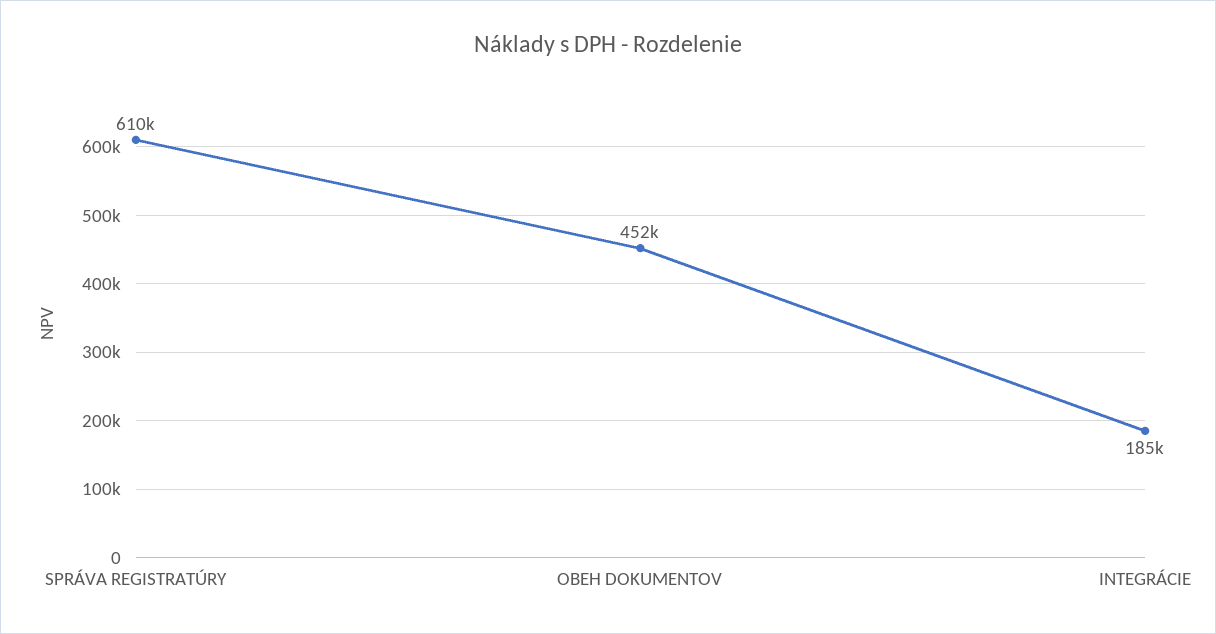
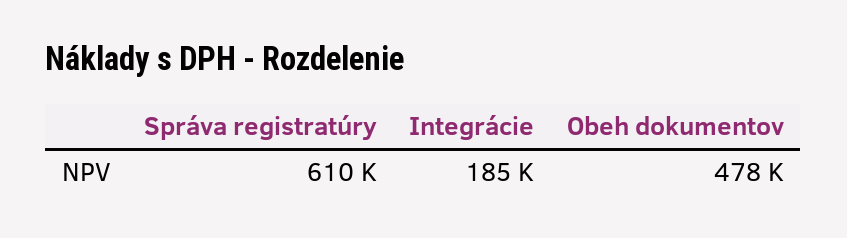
  {
    "SPRÁVA REGISTRATÚRY": 610000,
-   "OBEH DOKUMENTOV": 452000,
+   "OBEH DOKUMENTOV": 478000,
    "INTEGRÁCIE": 185000
  }

